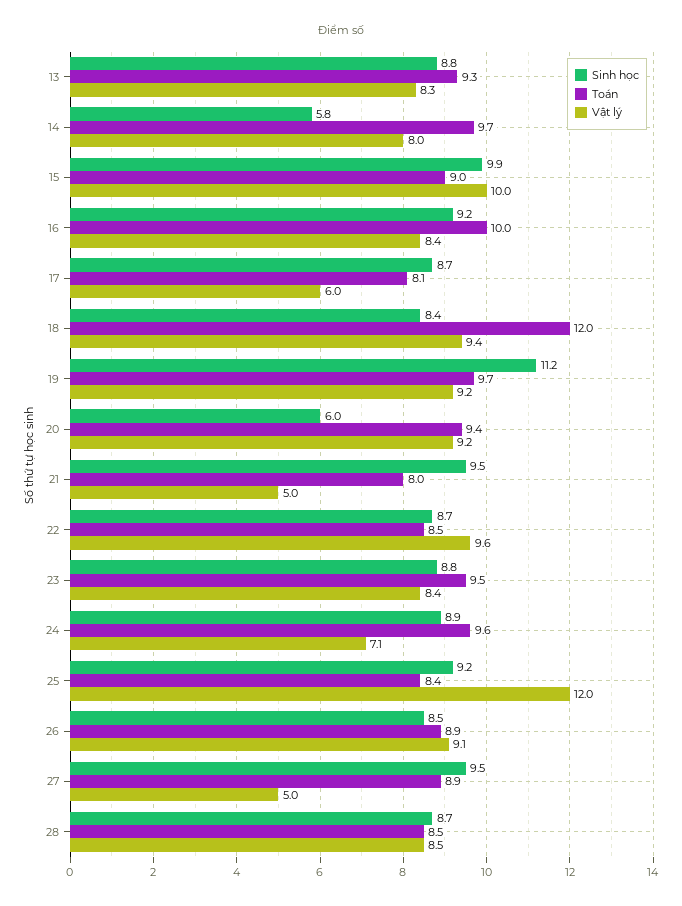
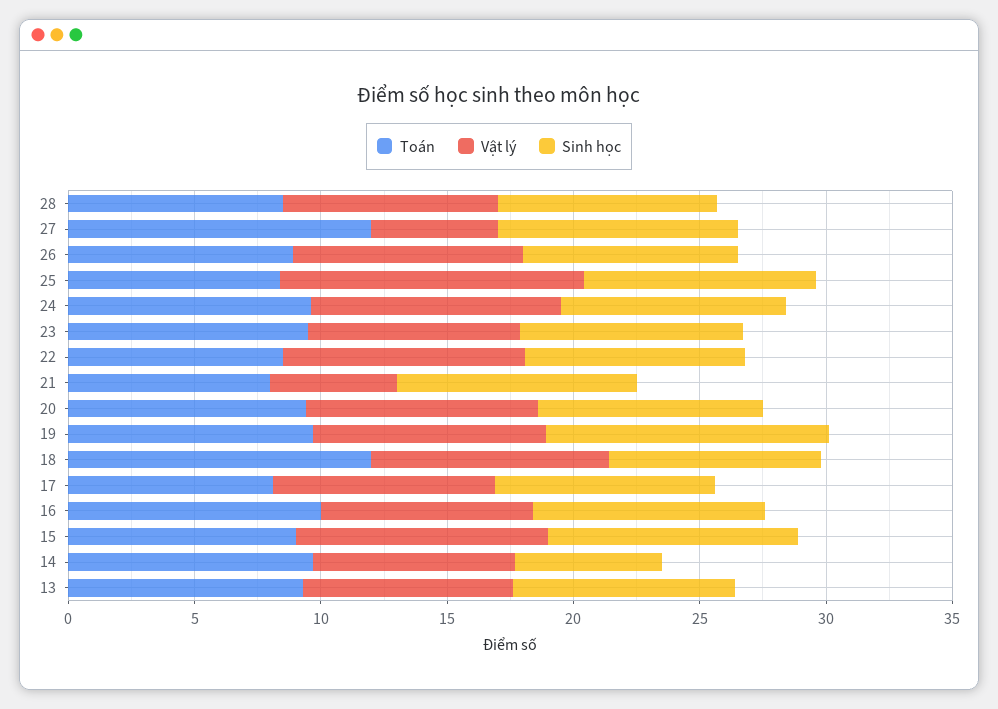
  {
    "Sinh học": {
      "13": 8.8,
      "14": 5.8,
      "15": 9.9,
      "16": 9.2,
      "17": 8.7,
      "18": 8.4,
      "19": 11.2,
-     "20": 6,
+     "20": 9,
      "21": 9.5,
      "22": 8.7,
      "23": 8.8,
      "24": 8.9,
      "25": 9.2,
      "26": 8.5,
      "27": 9.5,
      "28": 8.7
    },
    "Toán": {
      "13": 9.3,
      "14": 9.7,
      "15": 9,
      "16": 10,
      "17": 8.1,
      "18": 12,
      "19": 9.7,
      "20": 9.4,
      "21": 8,
      "22": 8.5,
      "23": 9.5,
      "24": 9.6,
      "25": 8.4,
      "26": 8.9,
-     "27": 8.9,
+     "27": 12,
      "28": 8.5
    },
    "Vật lý": {
      "13": 8.3,
      "14": 8,
      "15": 10,
      "16": 8.4,
-     "17": 6,
+     "17": 9,
      "18": 9.4,
      "19": 9.2,
      "20": 9.2,
      "21": 5,
      "22": 9.6,
      "23": 8.4,
-     "24": 7.1,
+     "24": 10,
      "25": 12,
      "26": 9.1,
      "27": 5,
      "28": 8.5
    }
  }

